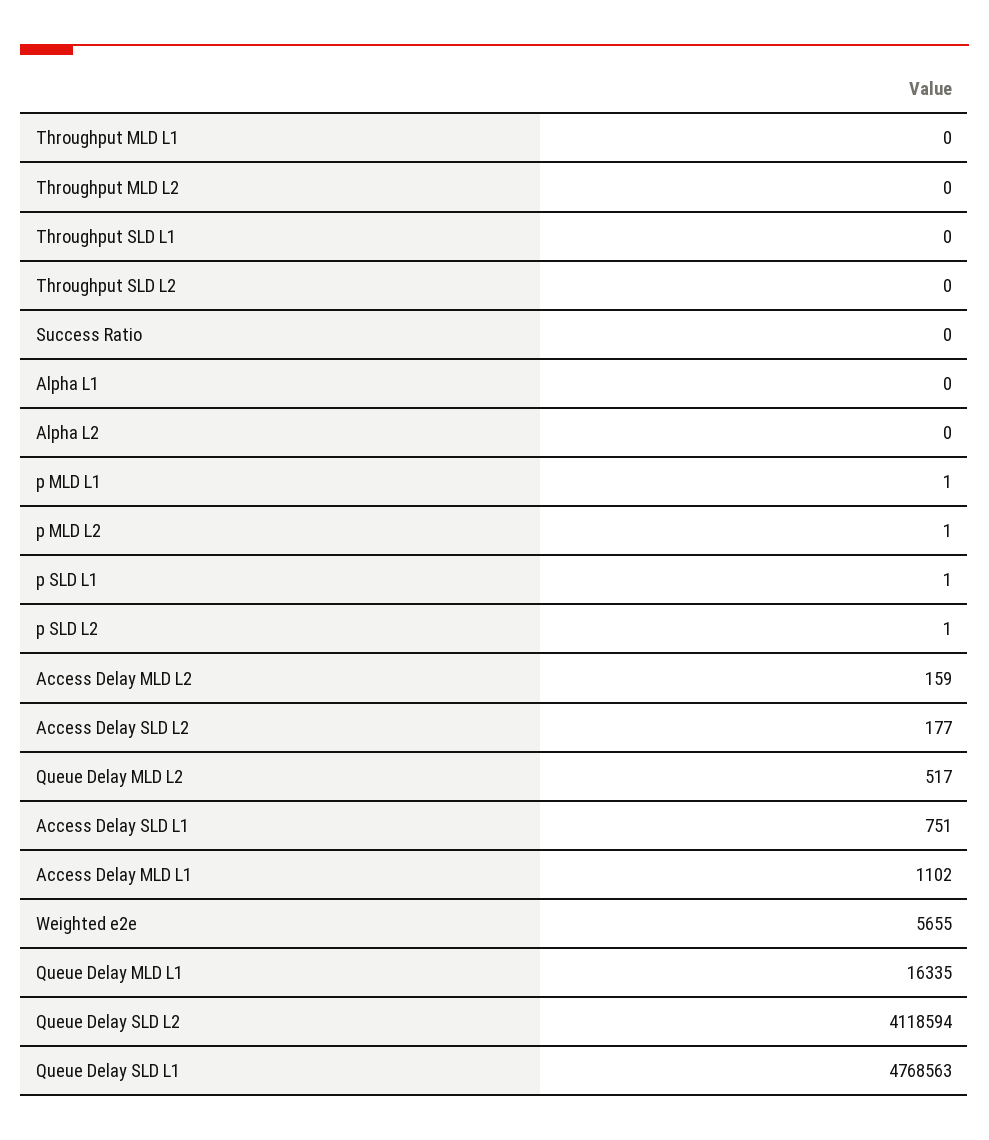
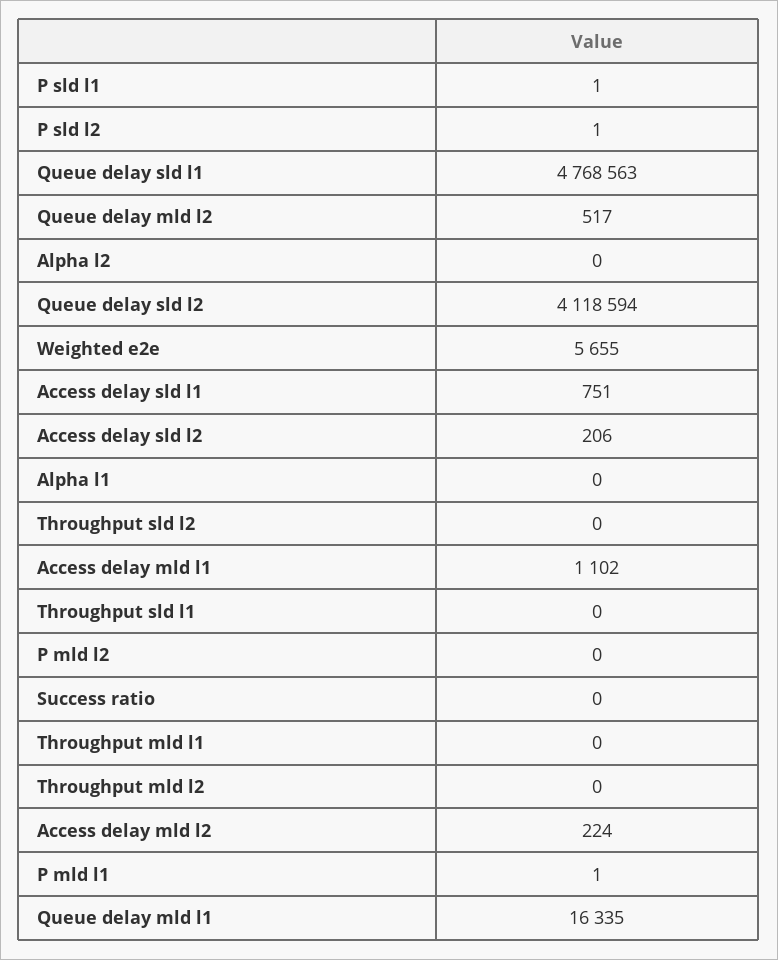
  {
    "Throughput MLD L1": 0,
    "Throughput MLD L2": 0,
    "Throughput SLD L1": 0,
    "Throughput SLD L2": 0,
    "Success Ratio": 0,
    "Alpha L1": 0,
    "Alpha L2": 0,
    "p MLD L1": 1,
-   "p MLD L2": 1,
+   "p MLD L2": 0,
    "p SLD L1": 1,
    "p SLD L2": 1,
-   "Access Delay MLD L2": 159,
+   "Access Delay MLD L2": 224,
-   "Access Delay SLD L2": 177,
+   "Access Delay SLD L2": 206,
    "Queue Delay MLD L2": 517,
    "Access Delay SLD L1": 751,
    "Access Delay MLD L1": 1102,
    "Weighted e2e": 5655,
    "Queue Delay MLD L1": 16335,
    "Queue Delay SLD L2": 4118594,
    "Queue Delay SLD L1": 4768563
  }

